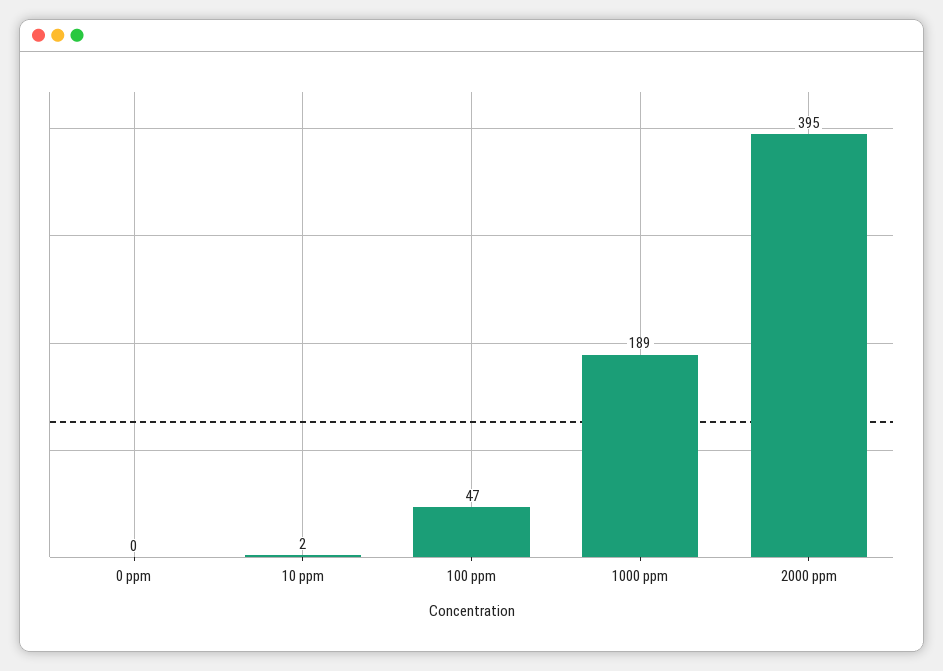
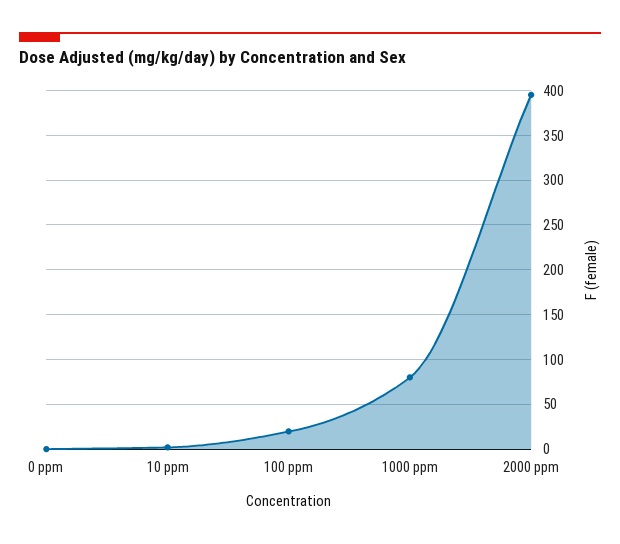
  {
    "0 ppm": 0,
    "10 ppm": 2,
-   "100 ppm": 47,
+   "100 ppm": 20,
-   "1000 ppm": 189,
+   "1000 ppm": 80,
    "2000 ppm": 395
  }

